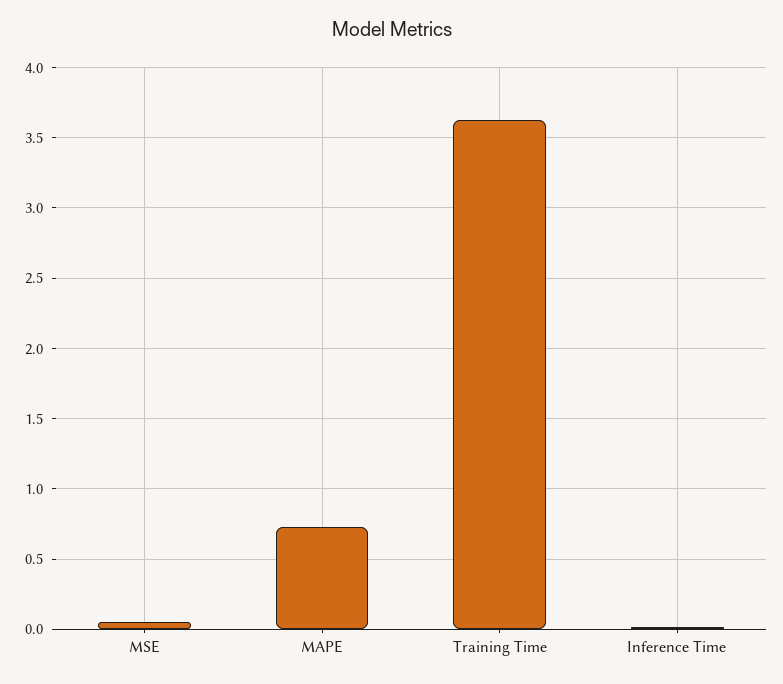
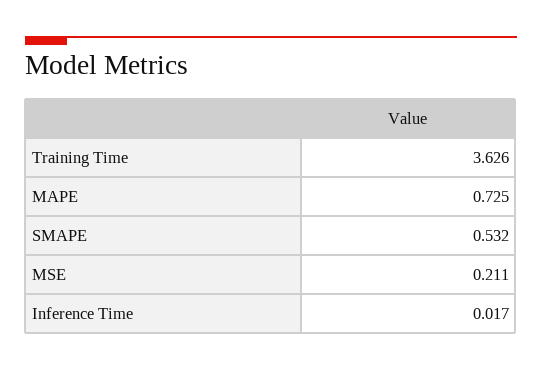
  {
-   "MSE": 0.05,
+   "MSE": 0.211,
    "MAPE": 0.725,
    "Training Time": 3.626,
-   "Inference Time": 0.017
+   "Inference Time": 0.017,
+   "SMAPE": 0.532
  }

